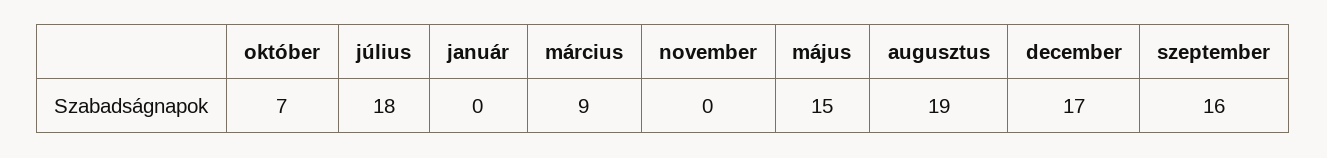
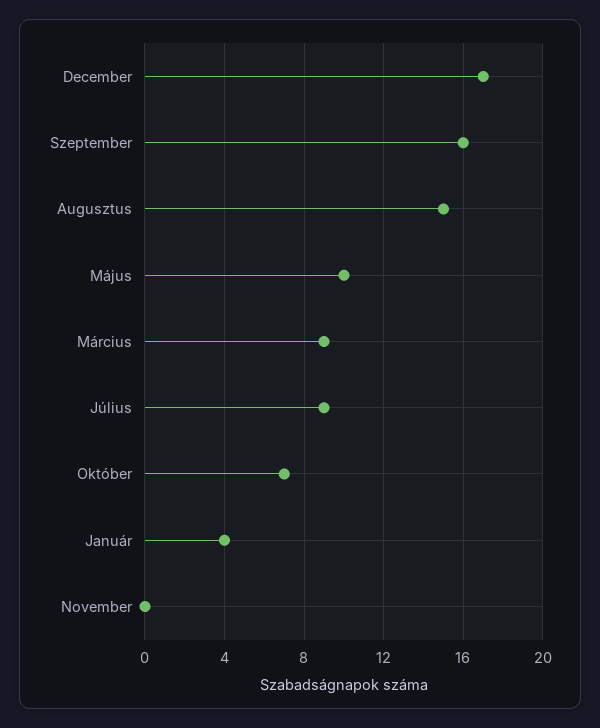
  {
    "október": 7,
-   "július": 18,
+   "július": 9,
-   "január": 0,
+   "január": 4,
    "március": 9,
    "november": 0,
-   "május": 15,
+   "május": 10,
-   "augusztus": 19,
+   "augusztus": 15,
    "december": 17,
    "szeptember": 16
  }

